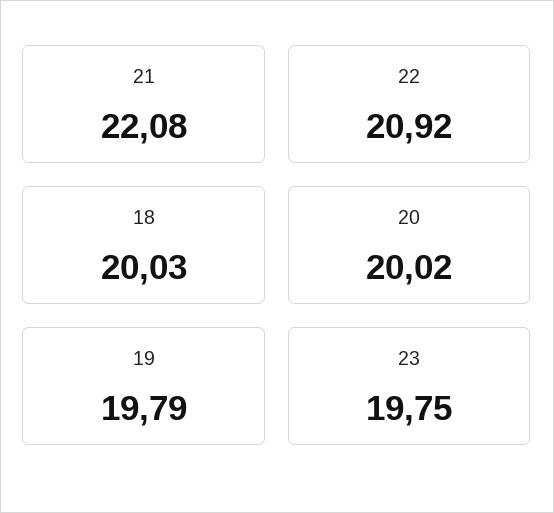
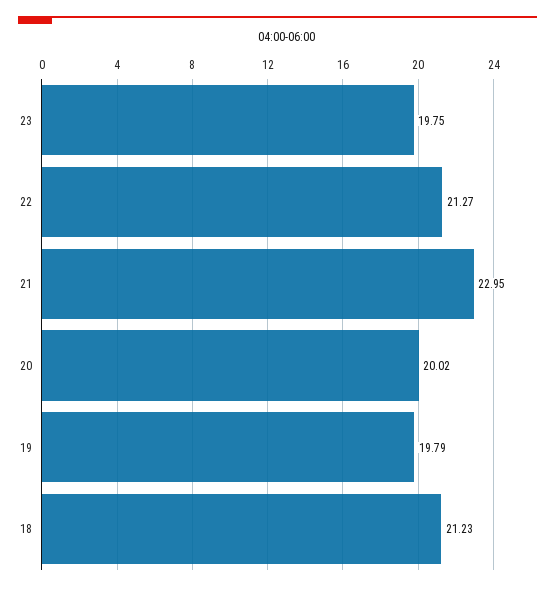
  {
-   "21": 22.08,
+   "21": 22.95,
-   "22": 20.92,
+   "22": 21.27,
-   "18": 20.03,
+   "18": 21.23,
    "20": 20.02,
    "19": 19.79,
    "23": 19.75
  }

